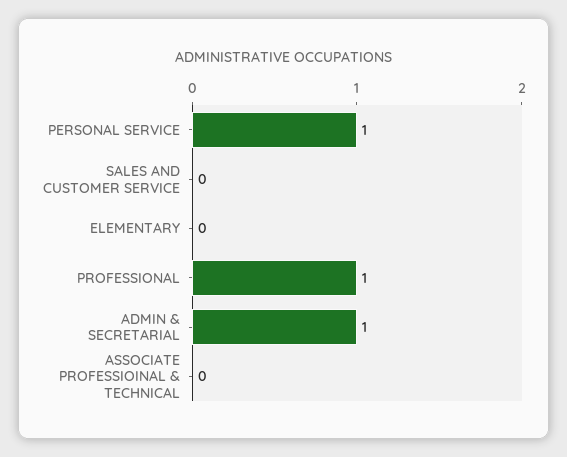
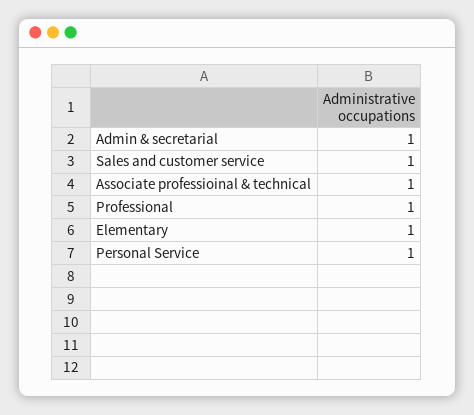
  {
    "PERSONAL SERVICE": 1,
-   "SALES AND CUSTOMER SERVICE": 0,
+   "SALES AND CUSTOMER SERVICE": 1,
-   "ELEMENTARY": 0,
+   "ELEMENTARY": 1,
    "PROFESSIONAL": 1,
    "ADMIN & SECRETARIAL": 1,
-   "ASSOCIATE PROFESSIOINAL & TECHNICAL": 0
+   "ASSOCIATE PROFESSIOINAL & TECHNICAL": 1
  }

